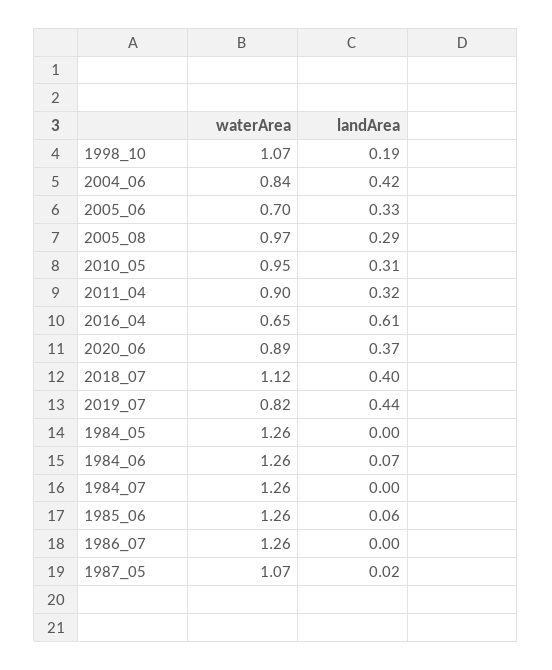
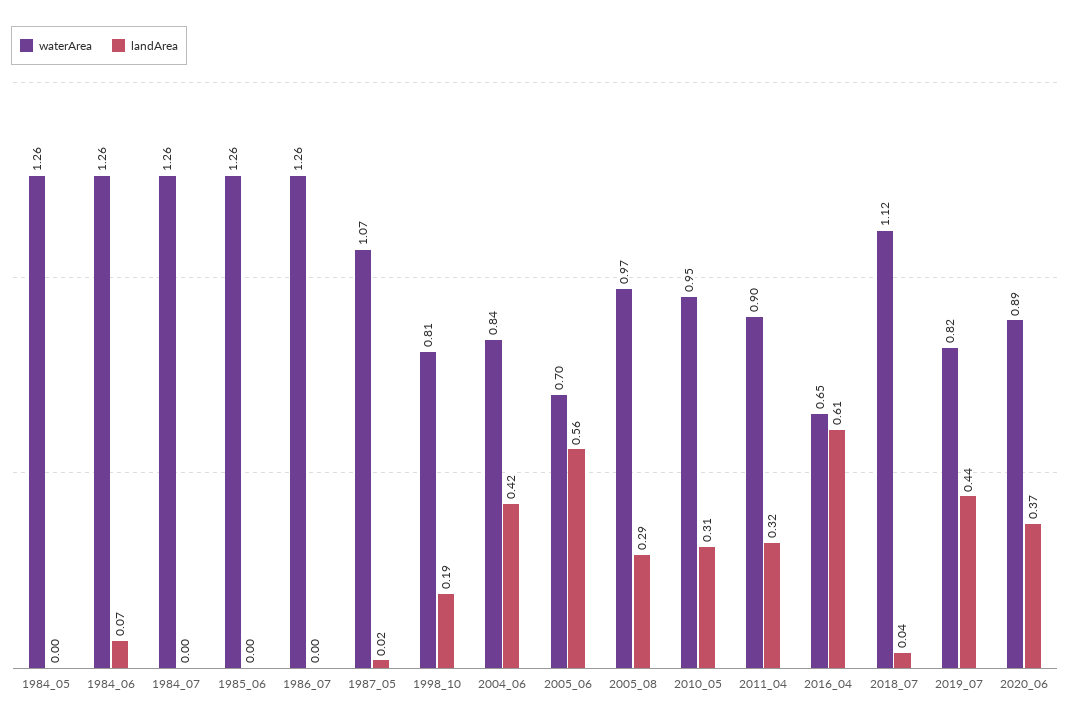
  {
    "waterArea": {
-     "1998_10": 1.07,
+     "1998_10": 0.81,
      "2004_06": 0.84,
      "2005_06": 0.7,
      "2005_08": 0.97,
      "2010_05": 0.95,
      "2011_04": 0.9,
      "2016_04": 0.65,
      "2020_06": 0.89,
      "2018_07": 1.12,
      "2019_07": 0.82,
      "1984_05": 1.26,
      "1984_06": 1.26,
      "1984_07": 1.26,
      "1985_06": 1.26,
      "1986_07": 1.26,
      "1987_05": 1.07
    },
    "landArea": {
      "1998_10": 0.19,
      "2004_06": 0.42,
-     "2005_06": 0.33,
+     "2005_06": 0.56,
      "2005_08": 0.29,
      "2010_05": 0.31,
      "2011_04": 0.32,
      "2016_04": 0.61,
      "2020_06": 0.37,
-     "2018_07": 0.4,
+     "2018_07": 0.04,
      "2019_07": 0.44,
      "1984_05": 0,
      "1984_06": 0.07,
      "1984_07": 0,
-     "1985_06": 0.06,
+     "1985_06": 0,
      "1986_07": 0,
      "1987_05": 0.02
    }
  }

